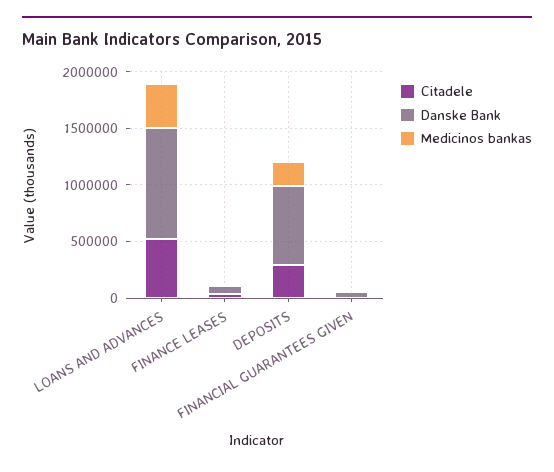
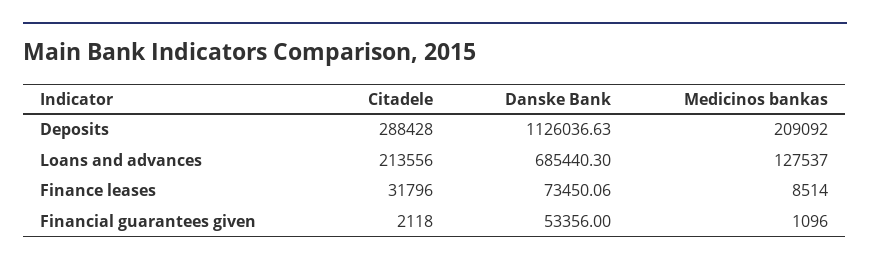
  {
    "Citadele": {
-     "LOANS AND ADVANCES": 500000,
+     "LOANS AND ADVANCES": 213556,
      "FINANCE LEASES": 31796,
      "DEPOSITS": 288428,
      "FINANCIAL GUARANTEES GIVEN": 2118
    },
    "Danske Bank": {
-     "LOANS AND ADVANCES": 1000000,
+     "LOANS AND ADVANCES": 685440.3,
      "FINANCE LEASES": 73450.06,
-     "DEPOSITS": 700000,
+     "DEPOSITS": 1126036.63,
      "FINANCIAL GUARANTEES GIVEN": 53356
    },
    "Medicinos bankas": {
-     "LOANS AND ADVANCES": 400000,
+     "LOANS AND ADVANCES": 127537,
      "FINANCE LEASES": 8514,
      "DEPOSITS": 209092,
      "FINANCIAL GUARANTEES GIVEN": 1096
    }
  }

